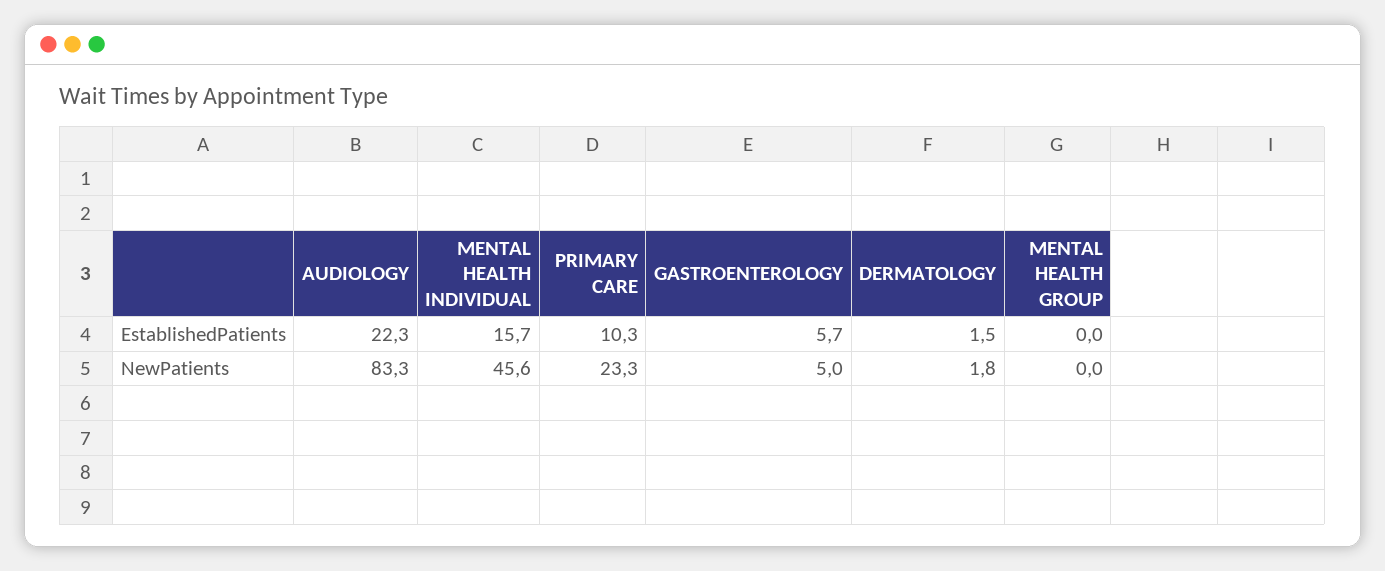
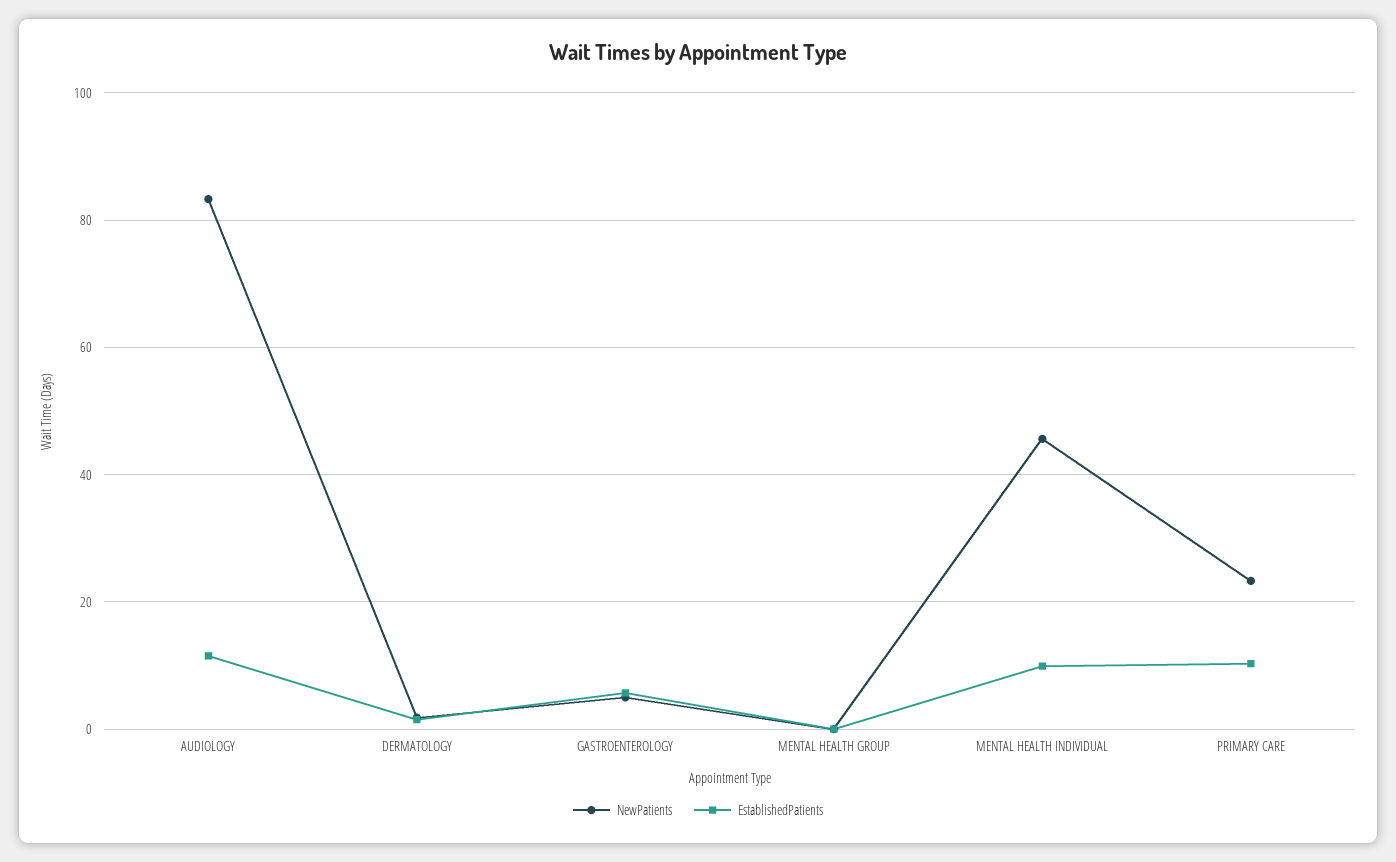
  {
    "EstablishedPatients": {
-     "AUDIOLOGY": 22.3,
+     "AUDIOLOGY": 12,
-     "MENTAL HEALTH INDIVIDUAL": 15.7,
+     "MENTAL HEALTH INDIVIDUAL": 10,
      "PRIMARY CARE": 10.3,
      "GASTROENTEROLOGY": 5.7,
      "DERMATOLOGY": 1.5,
      "MENTAL HEALTH GROUP": 0
    },
    "NewPatients": {
      "AUDIOLOGY": 83.3,
      "MENTAL HEALTH INDIVIDUAL": 45.6,
      "PRIMARY CARE": 23.3,
      "GASTROENTEROLOGY": 5,
      "DERMATOLOGY": 1.8,
      "MENTAL HEALTH GROUP": 0
    }
  }

